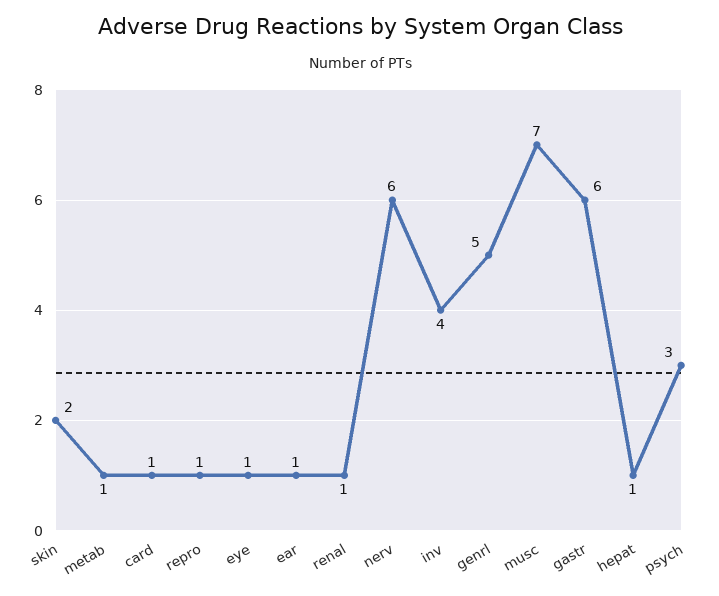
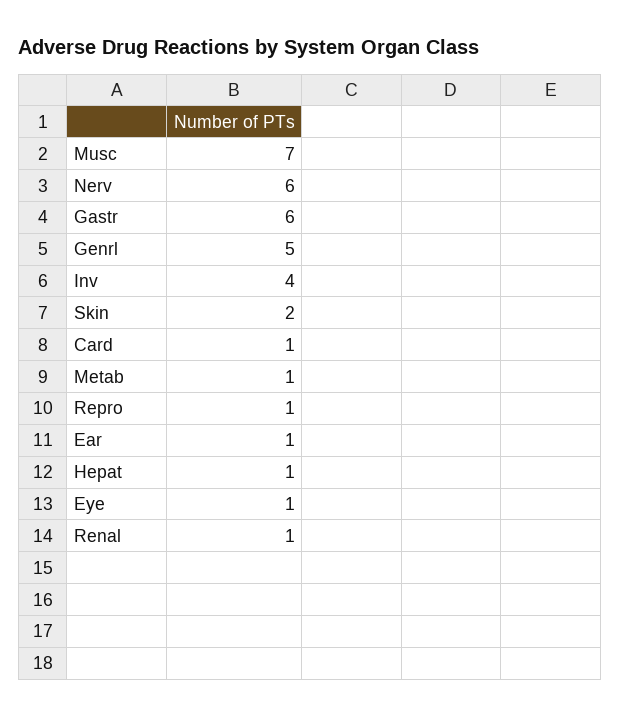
  {
    "skin": 2,
    "metab": 1,
    "card": 1,
    "repro": 1,
    "eye": 1,
    "ear": 1,
    "renal": 1,
    "nerv": 6,
    "inv": 4,
    "genrl": 5,
    "musc": 7,
    "gastr": 6,
-   "hepat": 1,
+   "hepat": 1
-   "psych": 3
  }

